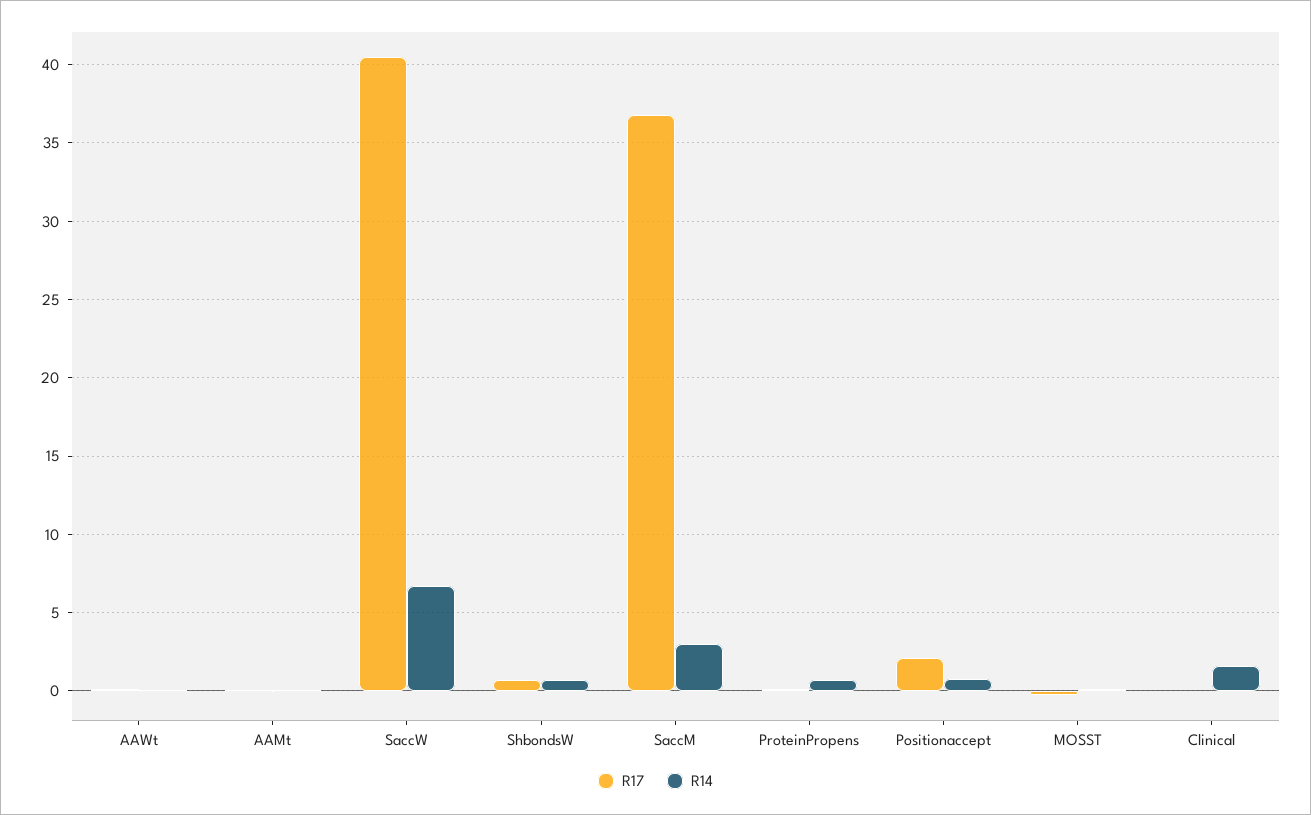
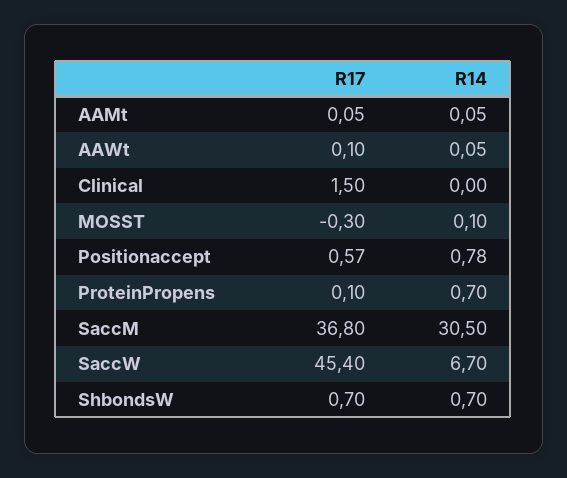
  {
    "R17": {
      "AAWt": 0.1,
      "AAMt": 0.05,
-     "SaccW": 40.5,
+     "SaccW": 45.4,
      "ShbondsW": 0.7,
      "SaccM": 36.8,
      "ProteinPropens": 0.1,
-     "Positionaccept": 2,
+     "Positionaccept": 0.57,
      "MOSST": -0.3,
-     "Clinical": 0
+     "Clinical": 1.5
    },
    "R14": {
      "AAWt": 0.05,
      "AAMt": 0.05,
      "SaccW": 6.7,
      "ShbondsW": 0.7,
-     "SaccM": 3,
+     "SaccM": 30.5,
      "ProteinPropens": 0.7,
      "Positionaccept": 0.78,
      "MOSST": 0.1,
-     "Clinical": 1.5
+     "Clinical": 0
    }
  }

